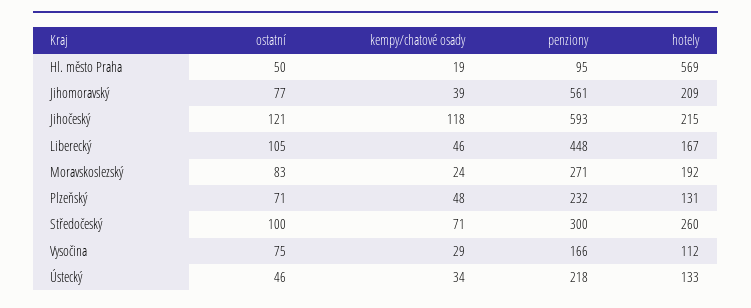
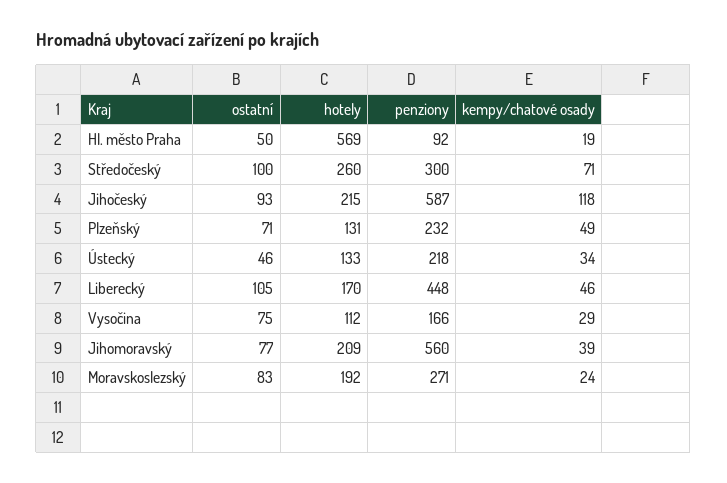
  {
    "ostatní": {
      "Hl. město Praha": 50,
      "Jihomoravský": 77,
-     "Jihočeský": 121,
+     "Jihočeský": 93,
      "Liberecký": 105,
      "Moravskoslezský": 83,
      "Plzeňský": 71,
      "Středočeský": 100,
      "Vysočina": 75,
      "Ústecký": 46
    },
    "kempy/chatové osady": {
      "Hl. město Praha": 19,
      "Jihomoravský": 39,
      "Jihočeský": 118,
      "Liberecký": 46,
      "Moravskoslezský": 24,
-     "Plzeňský": 48,
+     "Plzeňský": 49,
      "Středočeský": 71,
      "Vysočina": 29,
      "Ústecký": 34
    },
    "penziony": {
-     "Hl. město Praha": 95,
+     "Hl. město Praha": 92,
-     "Jihomoravský": 561,
+     "Jihomoravský": 560,
-     "Jihočeský": 593,
+     "Jihočeský": 587,
      "Liberecký": 448,
      "Moravskoslezský": 271,
      "Plzeňský": 232,
      "Středočeský": 300,
      "Vysočina": 166,
      "Ústecký": 218
    },
    "hotely": {
      "Hl. město Praha": 569,
      "Jihomoravský": 209,
      "Jihočeský": 215,
-     "Liberecký": 167,
+     "Liberecký": 170,
      "Moravskoslezský": 192,
      "Plzeňský": 131,
      "Středočeský": 260,
      "Vysočina": 112,
      "Ústecký": 133
    }
  }

